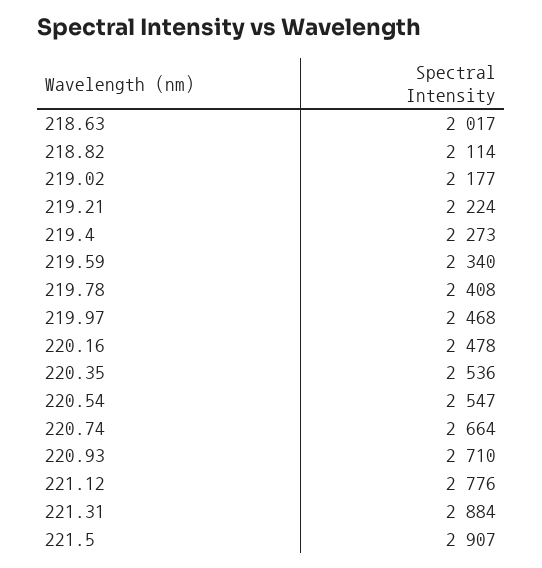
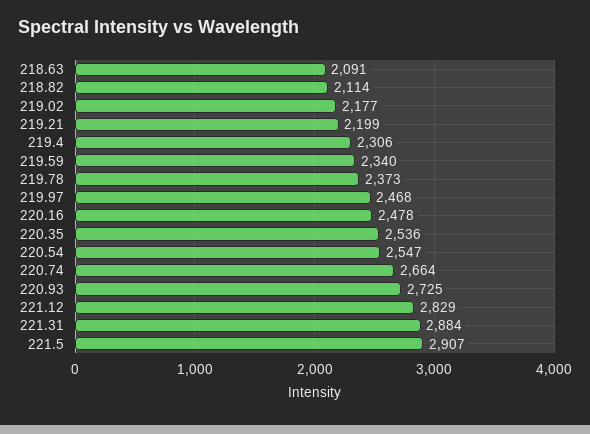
  {
-   "218.63": 2017,
+   "218.63": 2091,
    "218.82": 2114,
    "219.02": 2177,
-   "219.21": 2224,
+   "219.21": 2199,
-   "219.4": 2273,
+   "219.4": 2306,
    "219.59": 2340,
-   "219.78": 2408,
+   "219.78": 2373,
    "219.97": 2468,
    "220.16": 2478,
    "220.35": 2536,
    "220.54": 2547,
    "220.74": 2664,
-   "220.93": 2710,
+   "220.93": 2725,
-   "221.12": 2776,
+   "221.12": 2829,
    "221.31": 2884,
    "221.5": 2907
  }

